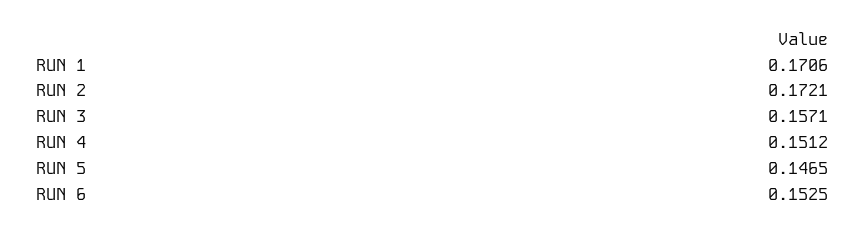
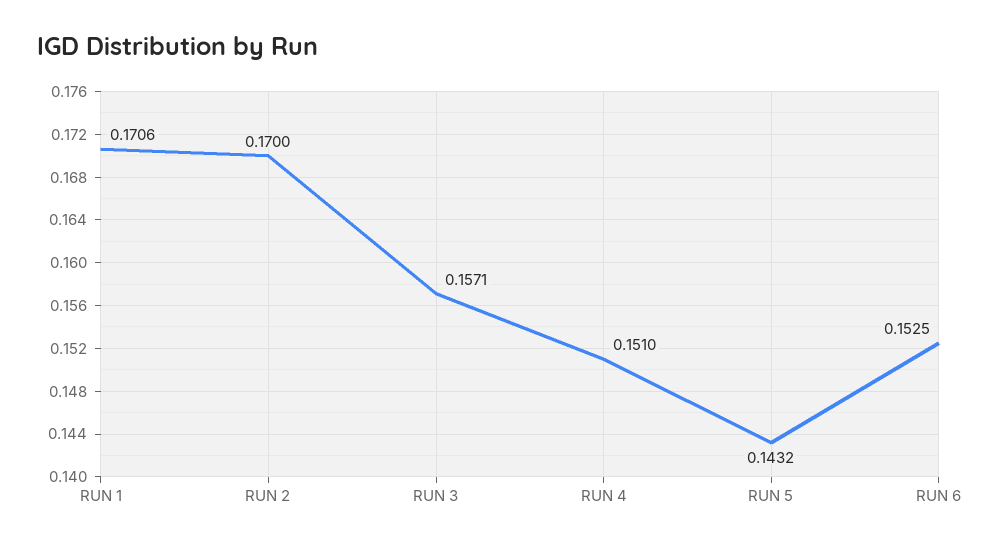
  {
    "RUN 1": 0.1706,
-   "RUN 2": 0.1721,
+   "RUN 2": 0.17,
    "RUN 3": 0.1571,
-   "RUN 4": 0.1512,
+   "RUN 4": 0.151,
-   "RUN 5": 0.1465,
+   "RUN 5": 0.1432,
    "RUN 6": 0.1525
  }

